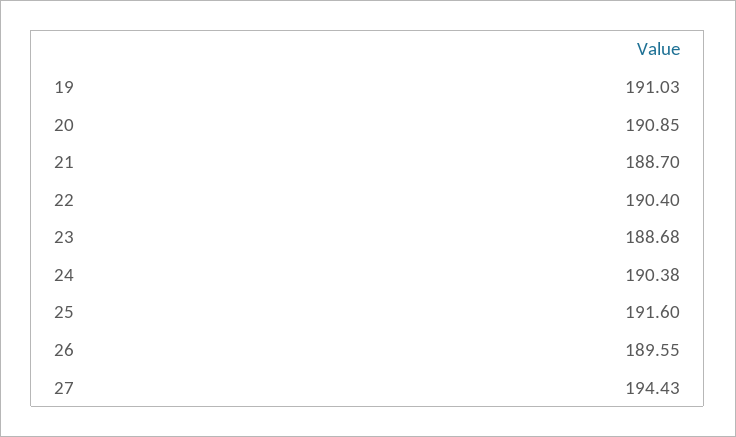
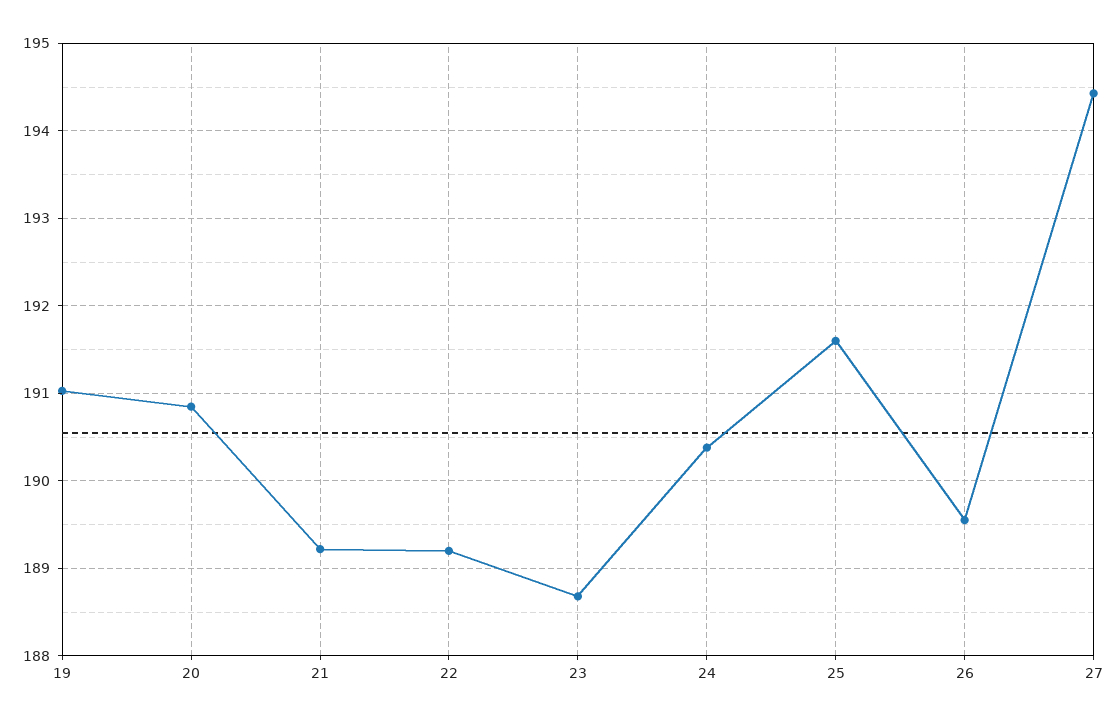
  {
    "19": 191.03,
    "20": 190.85,
-   "21": 188.7,
+   "21": 189.2,
-   "22": 190.4,
+   "22": 189.2,
    "23": 188.68,
    "24": 190.38,
    "25": 191.6,
    "26": 189.55,
    "27": 194.43
  }

